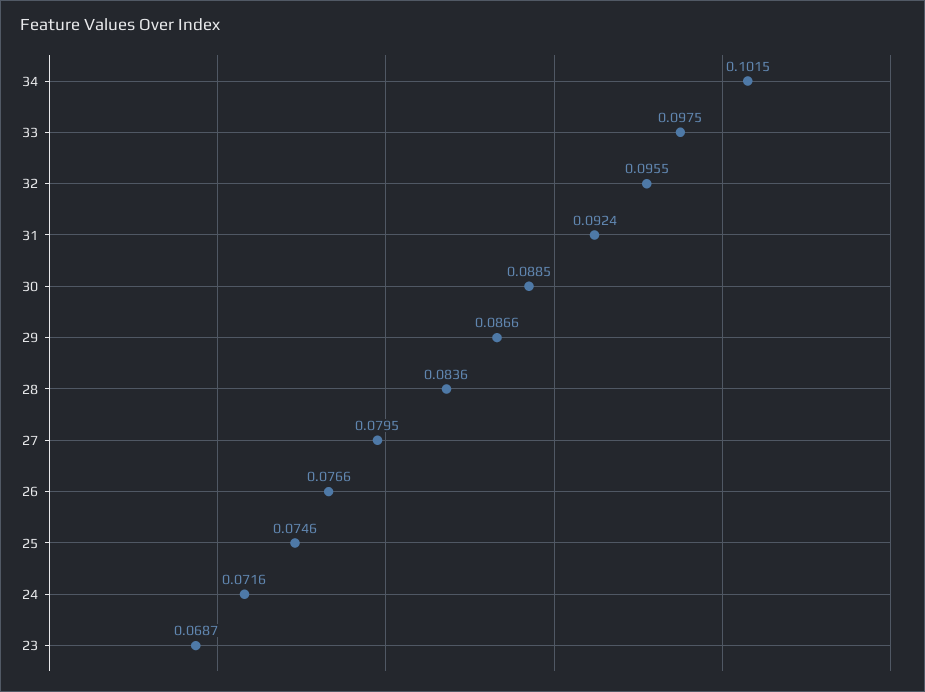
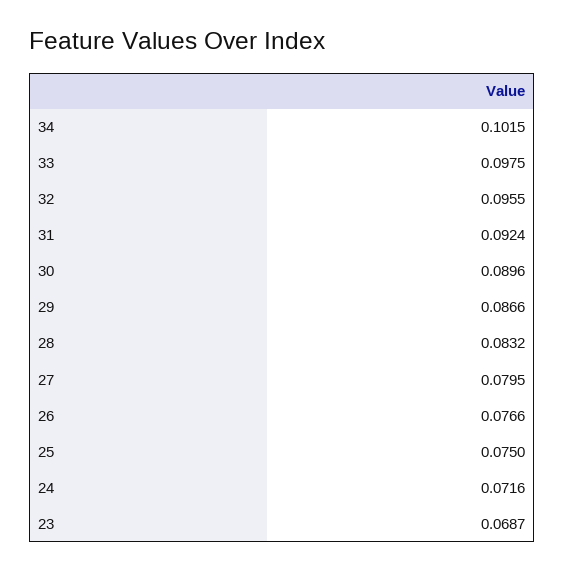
  {
    "34": 0.1015,
    "33": 0.0975,
    "32": 0.0955,
    "31": 0.0924,
-   "30": 0.0885,
+   "30": 0.0896,
    "29": 0.0866,
-   "28": 0.0836,
+   "28": 0.0832,
    "27": 0.0795,
    "26": 0.0766,
-   "25": 0.0746,
+   "25": 0.075,
    "24": 0.0716,
    "23": 0.0687
  }

